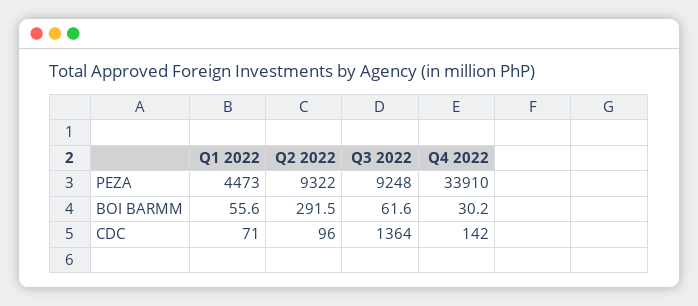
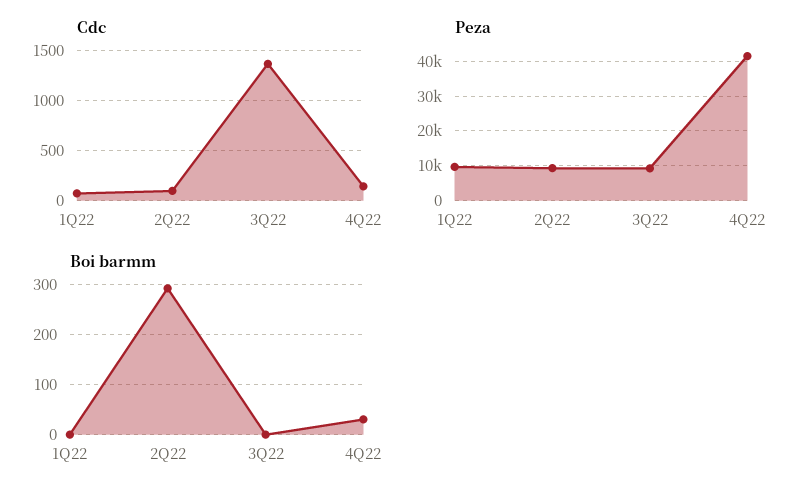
  {
    "PEZA": {
-     "Q1 2022": 4473,
+     "Q1 2022": 10000,
      "Q2 2022": 9322,
      "Q3 2022": 9248,
-     "Q4 2022": 33910
+     "Q4 2022": 42000
    },
    "BOI BARMM": {
-     "Q1 2022": 55.6,
+     "Q1 2022": 0,
      "Q2 2022": 291.5,
-     "Q3 2022": 61.6,
+     "Q3 2022": 0,
      "Q4 2022": 30.2
    },
    "CDC": {
      "Q1 2022": 71,
      "Q2 2022": 96,
      "Q3 2022": 1364,
      "Q4 2022": 142
    }
  }

